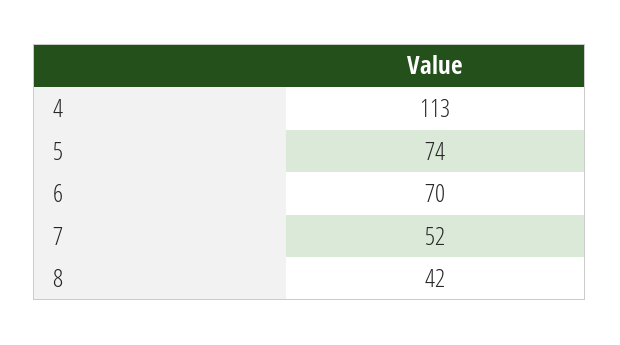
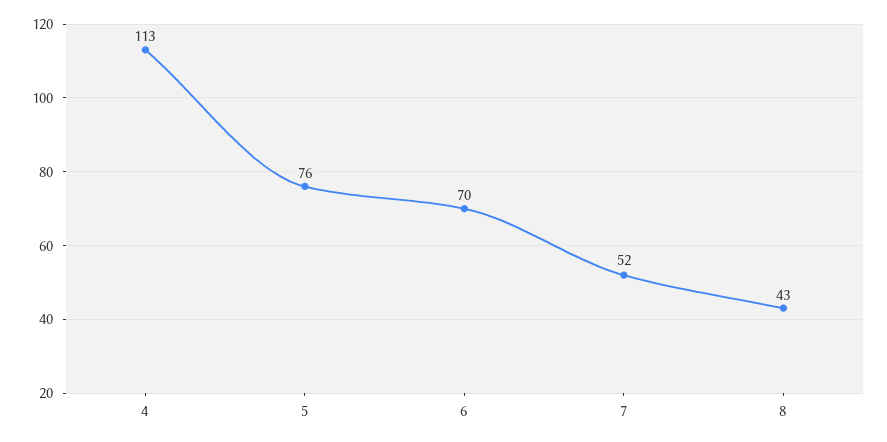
  {
    "4": 113,
-   "5": 74,
+   "5": 76,
    "6": 70,
    "7": 52,
-   "8": 42
+   "8": 43
  }

